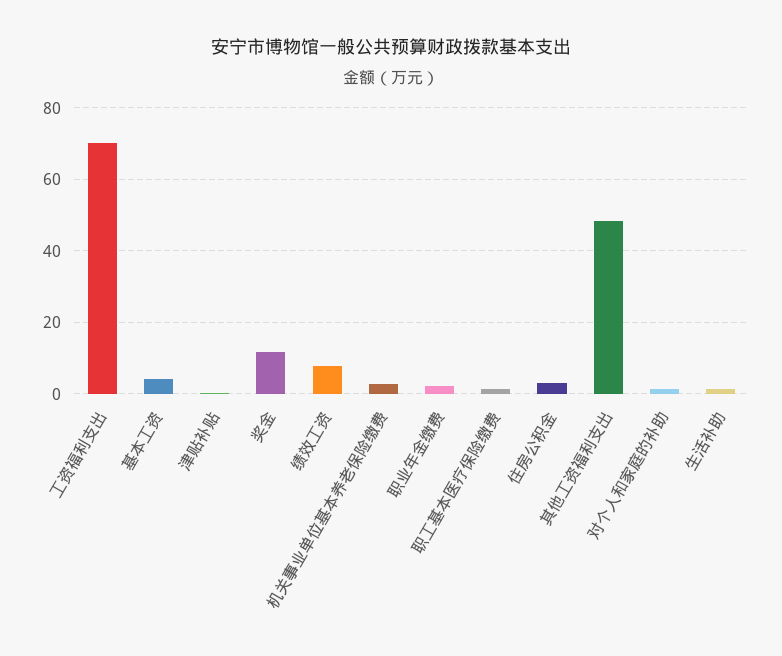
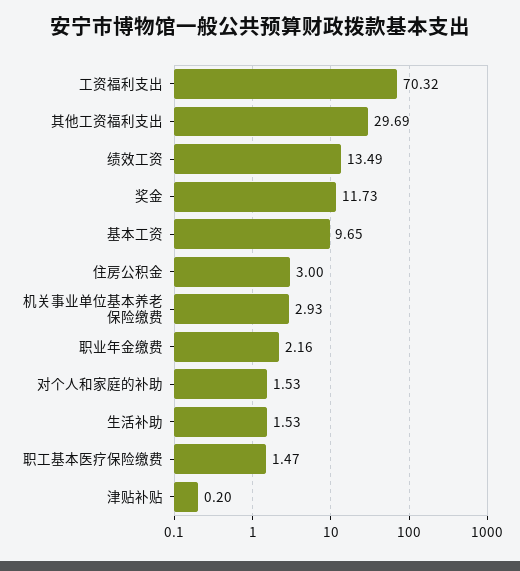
  {
    "工资福利支出": 70.32,
-   "基本工资": 4,
+   "基本工资": 9.65,
    "津贴补贴": 0.2,
    "奖金": 11.73,
-   "绩效工资": 8,
+   "绩效工资": 13.49,
    "机关事业单位基本养老保险缴费": 2.93,
    "职业年金缴费": 2.16,
    "职工基本医疗保险缴费": 1.47,
    "住房公积金": 3,
-   "其他工资福利支出": 48,
+   "其他工资福利支出": 29.69,
    "对个人和家庭的补助": 1.53,
    "生活补助": 1.53
  }

